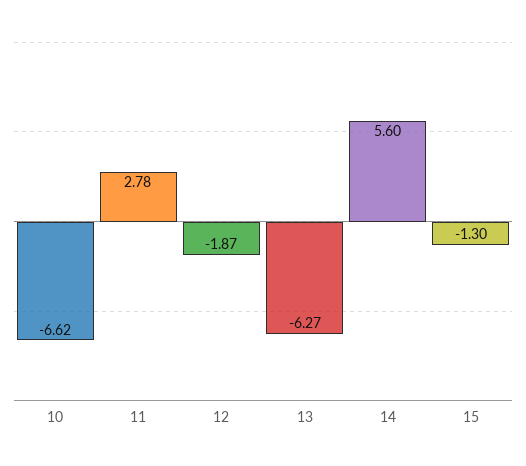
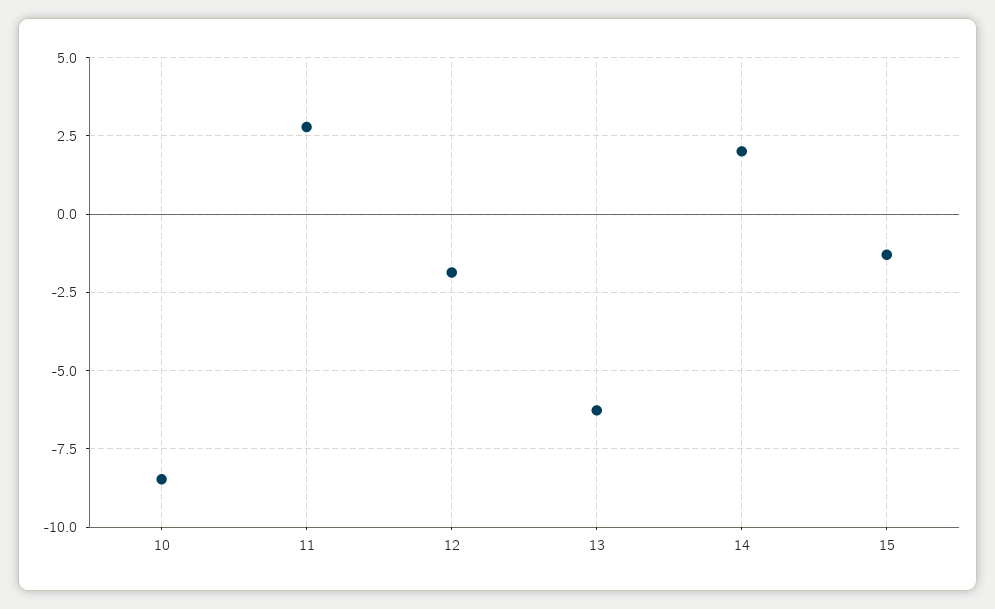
  {
-   "10": -6.62,
+   "10": -8.5,
    "11": 2.78,
    "12": -1.87,
    "13": -6.27,
-   "14": 5.6,
+   "14": 2,
    "15": -1.3
  }

